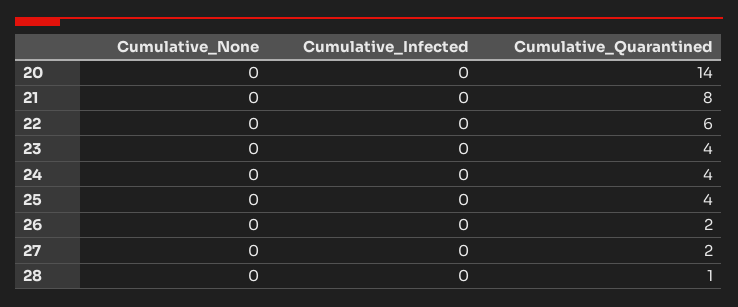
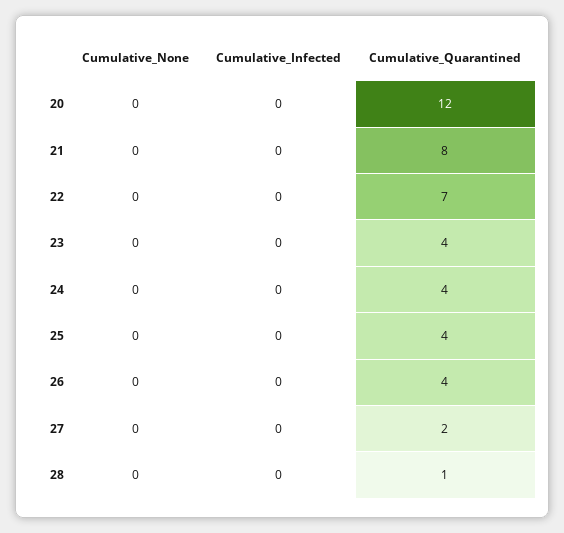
  {
    "Cumulative_None": {
      "20": 0,
      "21": 0,
      "22": 0,
      "23": 0,
      "24": 0,
      "25": 0,
      "26": 0,
      "27": 0,
      "28": 0
    },
    "Cumulative_Infected": {
      "20": 0,
      "21": 0,
      "22": 0,
      "23": 0,
      "24": 0,
      "25": 0,
      "26": 0,
      "27": 0,
      "28": 0
    },
    "Cumulative_Quarantined": {
-     "20": 14,
+     "20": 12,
      "21": 8,
-     "22": 6,
+     "22": 7,
      "23": 4,
      "24": 4,
      "25": 4,
-     "26": 2,
+     "26": 4,
      "27": 2,
      "28": 1
    }
  }

